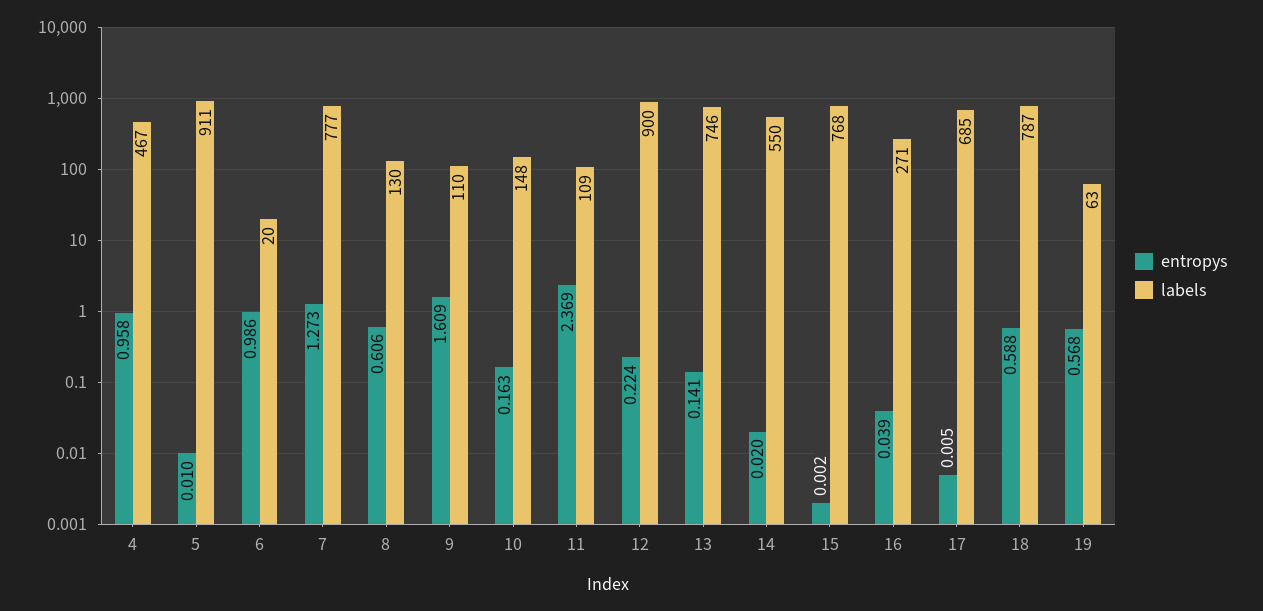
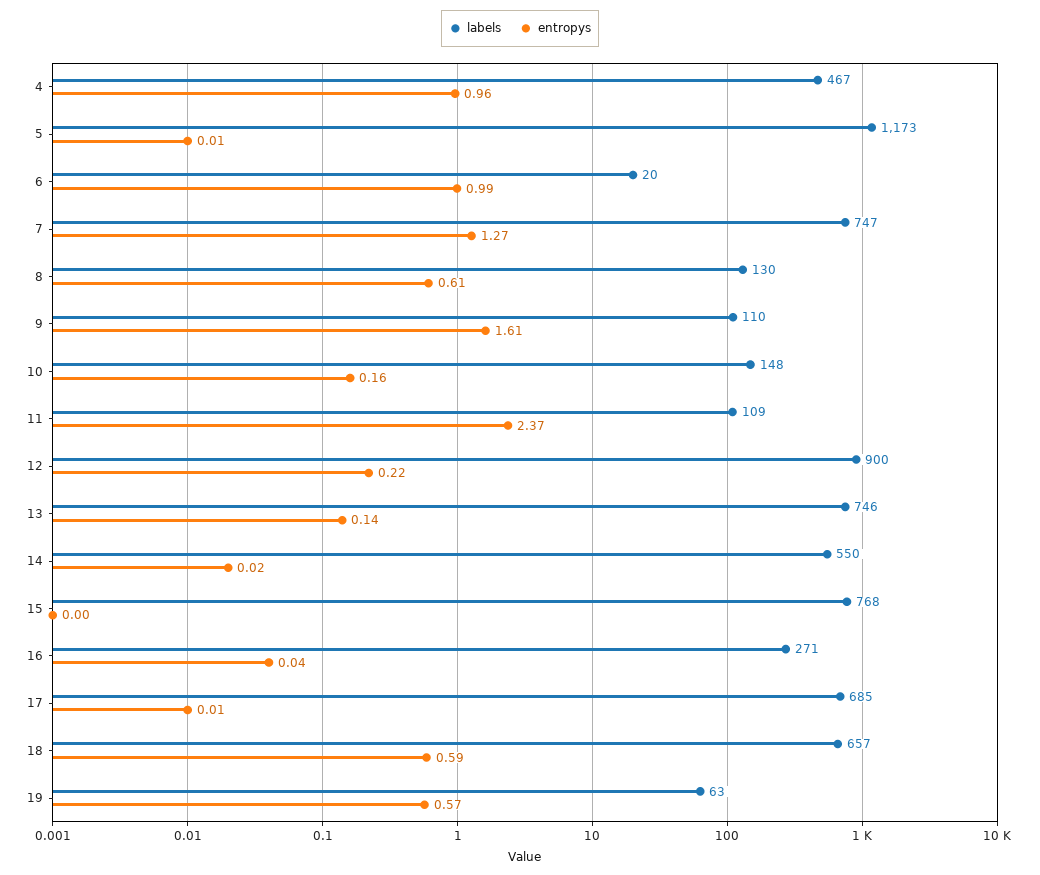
  {
    "entropys": {
      "4": 0.958,
      "5": 0.01,
      "6": 0.986,
      "7": 1.273,
      "8": 0.606,
      "9": 1.609,
      "10": 0.163,
      "11": 2.369,
      "12": 0.224,
      "13": 0.141,
      "14": 0.02,
      "15": 0.002,
      "16": 0.039,
      "17": 0.005,
      "18": 0.588,
      "19": 0.568
    },
    "labels": {
      "4": 467,
-     "5": 911,
+     "5": 1173,
      "6": 20,
-     "7": 777,
+     "7": 747,
      "8": 130,
      "9": 110,
      "10": 148,
      "11": 109,
      "12": 900,
      "13": 746,
      "14": 550,
      "15": 768,
      "16": 271,
      "17": 685,
-     "18": 787,
+     "18": 657,
      "19": 63
    }
  }

